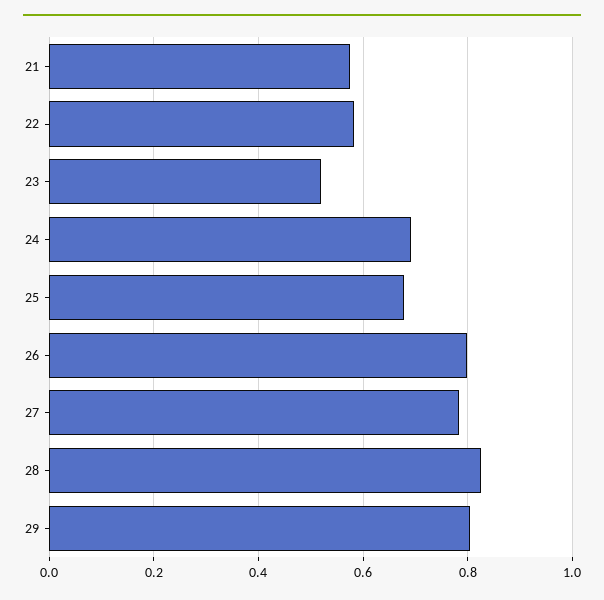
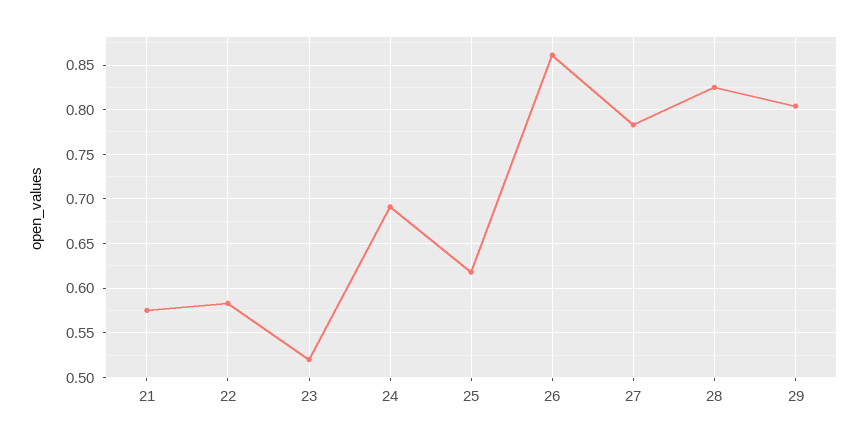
  {
    "21": 0.58,
    "22": 0.58,
    "23": 0.52,
    "24": 0.69,
-   "25": 0.68,
+   "25": 0.62,
-   "26": 0.8,
+   "26": 0.86,
    "27": 0.78,
    "28": 0.83,
    "29": 0.8
  }

